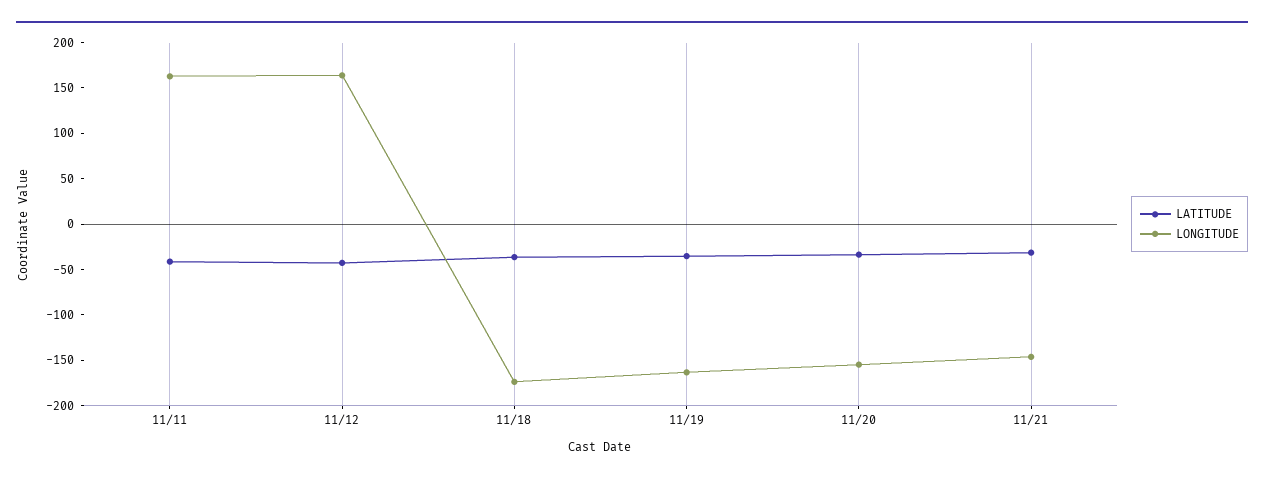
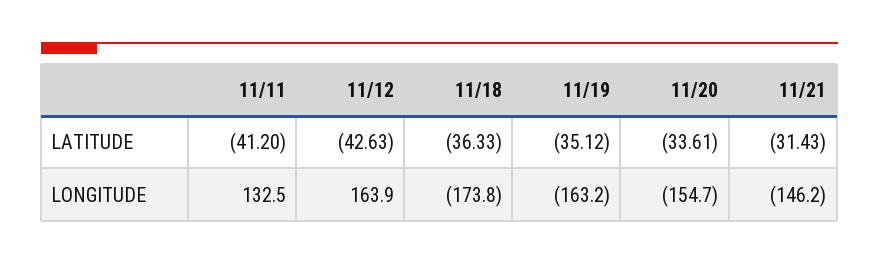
  {
    "LATITUDE": {
      "11/11": -41.2,
      "11/12": -42.63,
      "11/18": -36.33,
      "11/19": -35.12,
      "11/20": -33.61,
      "11/21": -31.43
    },
    "LONGITUDE": {
-     "11/11": 160,
+     "11/11": 132.5,
      "11/12": 163.9,
      "11/18": -173.8,
      "11/19": -163.2,
      "11/20": -154.7,
      "11/21": -146.2
    }
  }

